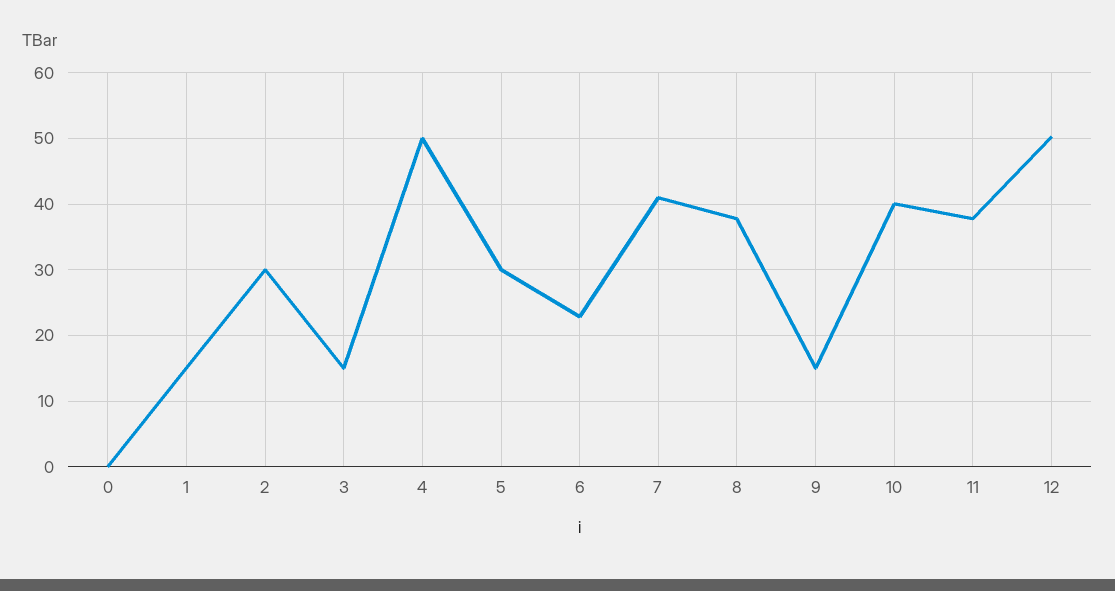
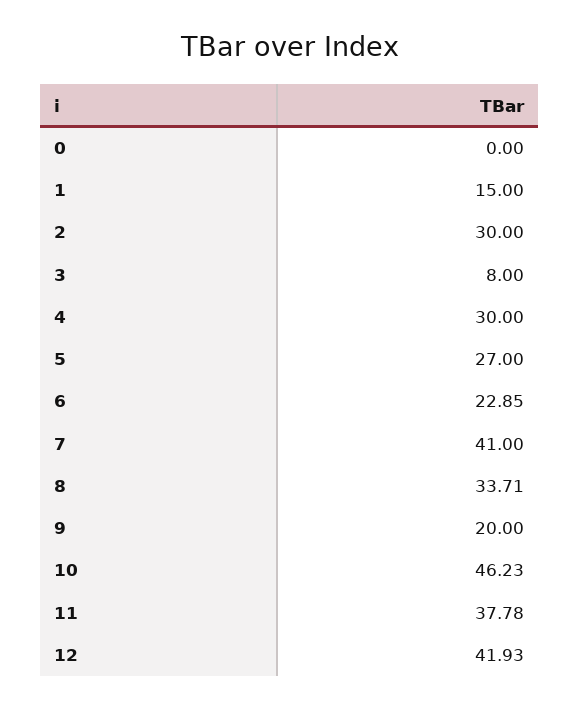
  {
    "0": 0,
    "1": 15,
    "2": 30,
-   "3": 15,
+   "3": 8,
-   "4": 50,
+   "4": 30,
-   "5": 30,
+   "5": 27,
    "6": 22.85,
    "7": 41,
-   "8": 38,
+   "8": 33.71,
-   "9": 15,
+   "9": 20,
-   "10": 40,
+   "10": 46.23,
    "11": 37.78,
-   "12": 50
+   "12": 41.93
  }

